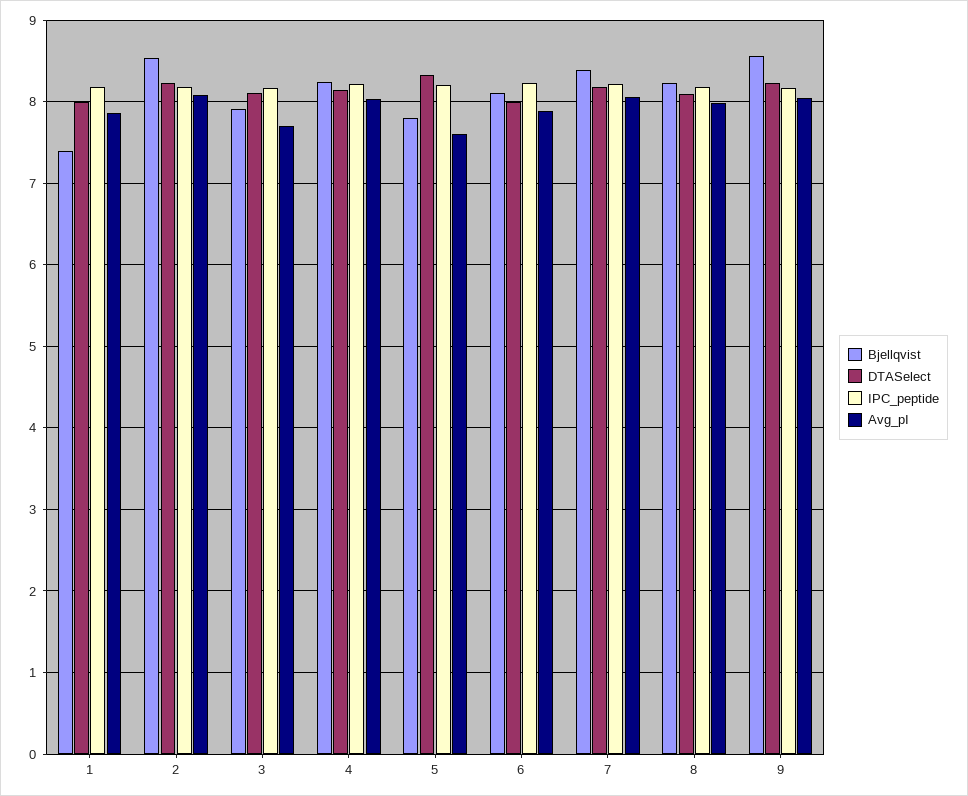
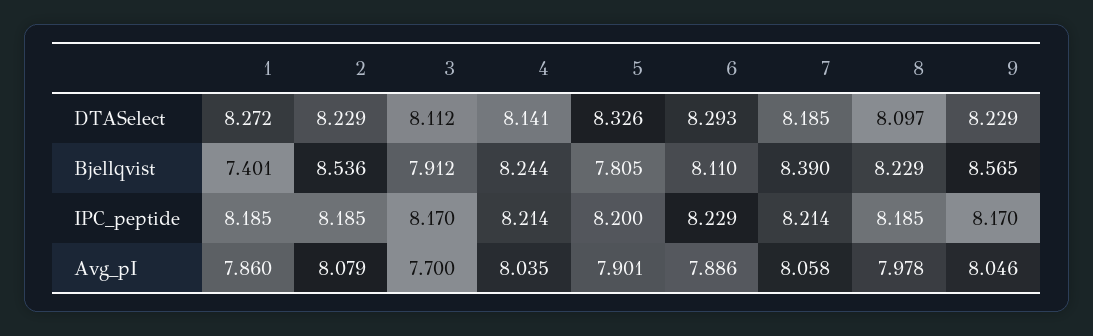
  {
    "Bjellqvist": {
      "1": 7.401,
      "2": 8.536,
      "3": 7.912,
      "4": 8.244,
      "5": 7.805,
      "6": 8.11,
      "7": 8.39,
      "8": 8.229,
      "9": 8.565
    },
    "DTASelect": {
-     "1": 8,
+     "1": 8.272,
      "2": 8.229,
      "3": 8.112,
      "4": 8.141,
      "5": 8.326,
-     "6": 8,
+     "6": 8.293,
      "7": 8.185,
      "8": 8.097,
      "9": 8.229
    },
    "IPC_peptide": {
      "1": 8.185,
      "2": 8.185,
      "3": 8.17,
      "4": 8.214,
      "5": 8.2,
      "6": 8.229,
      "7": 8.214,
      "8": 8.185,
      "9": 8.17
    },
    "Avg_pI": {
      "1": 7.86,
      "2": 8.079,
      "3": 7.7,
      "4": 8.035,
-     "5": 7.6,
+     "5": 7.901,
      "6": 7.886,
      "7": 8.058,
      "8": 7.978,
      "9": 8.046
    }
  }

